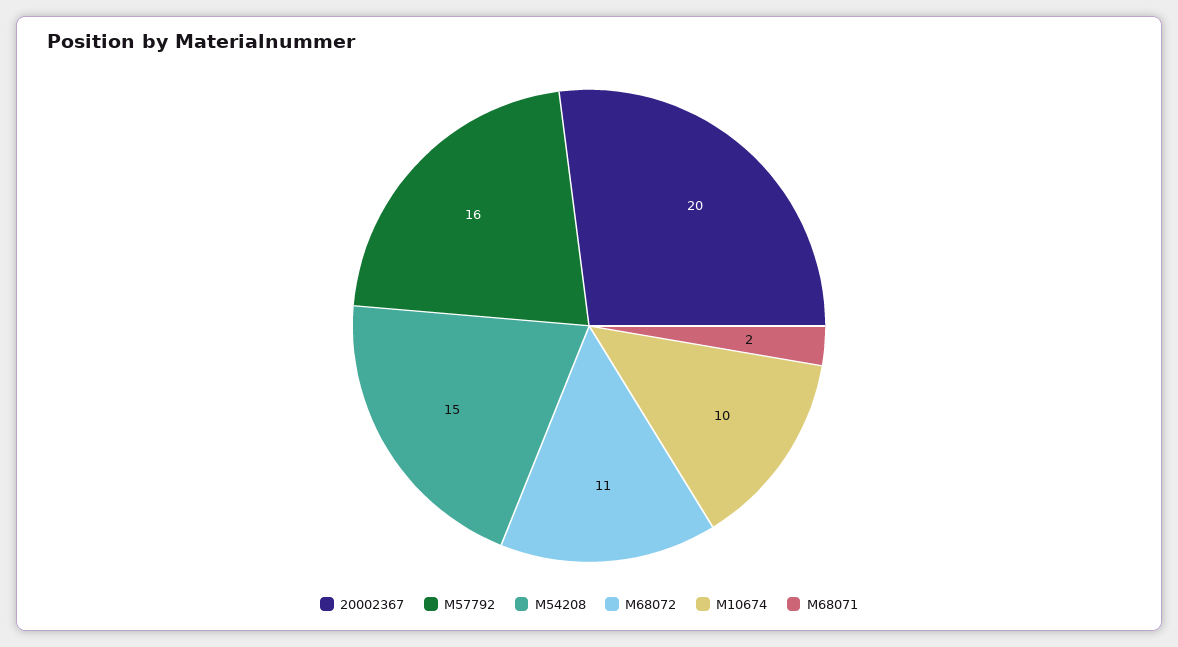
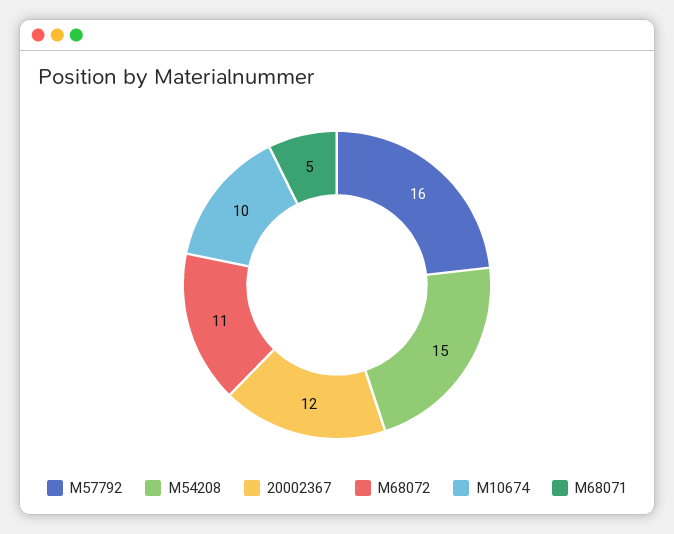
  {
-   "20002367": 20,
+   "20002367": 12,
    "M57792": 16,
    "M54208": 15,
    "M68072": 11,
    "M10674": 10,
-   "M68071": 2
+   "M68071": 5
  }

